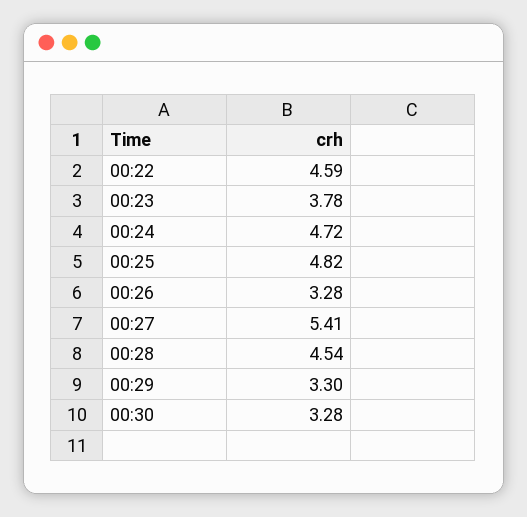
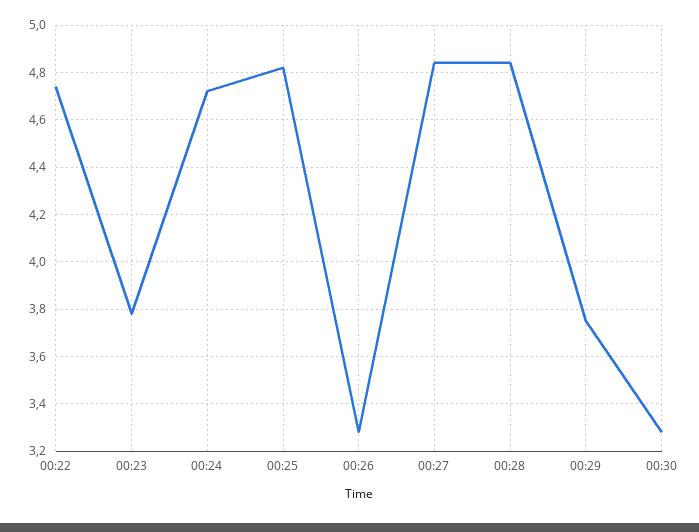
  {
-   "00:22": 4.59,
+   "00:22": 4.75,
    "00:23": 3.78,
    "00:24": 4.72,
    "00:25": 4.82,
    "00:26": 3.28,
-   "00:27": 5.41,
+   "00:27": 4.85,
-   "00:28": 4.54,
+   "00:28": 4.85,
-   "00:29": 3.3,
+   "00:29": 3.75,
    "00:30": 3.28
  }

